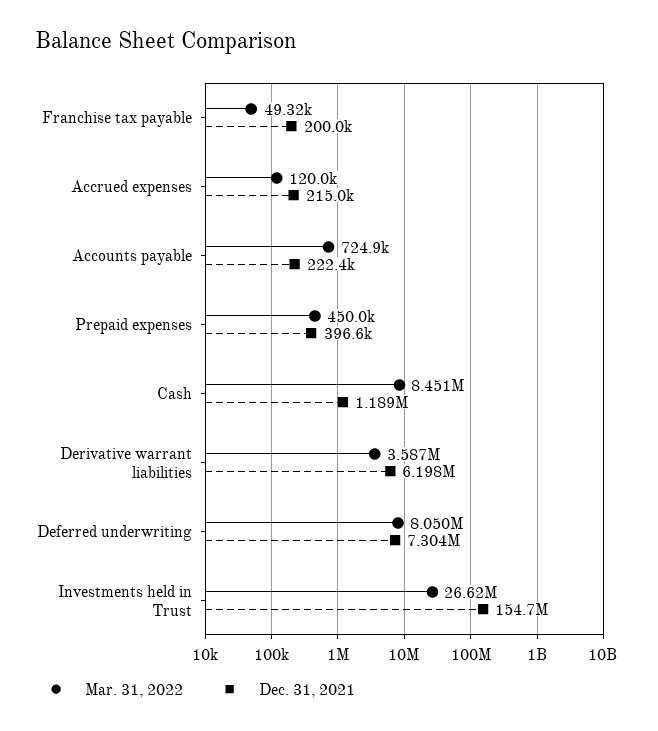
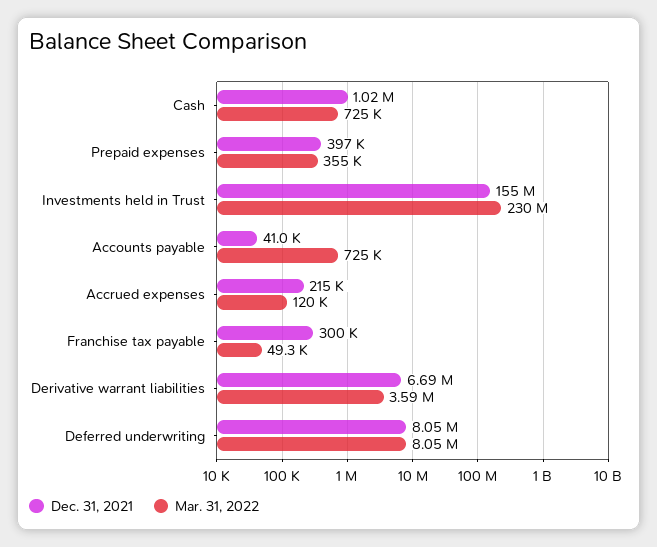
  {
    "Mar. 31, 2022": {
      "Franchise tax payable": 49320,
      "Accrued expenses": 120000,
      "Accounts payable": 724900,
-     "Prepaid expenses": 450000,
+     "Prepaid expenses": 355000,
-     "Cash": 8451000,
+     "Cash": 725000,
      "Derivative warrant liabilities": 3587000,
      "Deferred underwriting": 8050000,
-     "Investments held in Trust": 26620000
+     "Investments held in Trust": 230000000
    },
    "Dec. 31, 2021": {
-     "Franchise tax payable": 200000,
+     "Franchise tax payable": 300000,
      "Accrued expenses": 215000,
-     "Accounts payable": 222400,
+     "Accounts payable": 41000,
      "Prepaid expenses": 396600,
-     "Cash": 1189000,
+     "Cash": 1020000,
-     "Derivative warrant liabilities": 6198000,
+     "Derivative warrant liabilities": 6690000,
-     "Deferred underwriting": 7304000,
+     "Deferred underwriting": 8050000,
      "Investments held in Trust": 154700000
    }
  }

